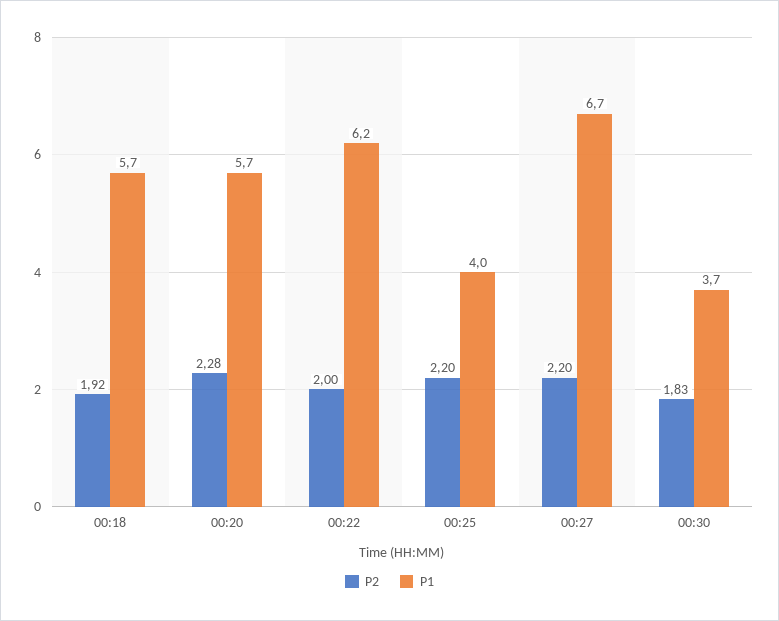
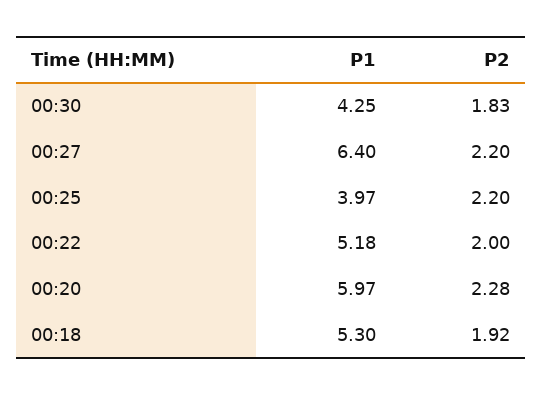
  {
    "P2": {
      "00:18": 1.92,
      "00:20": 2.28,
      "00:22": 2,
      "00:25": 2.2,
      "00:27": 2.2,
      "00:30": 1.83
    },
    "P1": {
-     "00:18": 5.7,
+     "00:18": 5.3,
-     "00:20": 5.7,
+     "00:20": 5.97,
-     "00:22": 6.2,
+     "00:22": 5.18,
      "00:25": 3.97,
-     "00:27": 6.7,
+     "00:27": 6.4,
-     "00:30": 3.7
+     "00:30": 4.25
    }
  }

